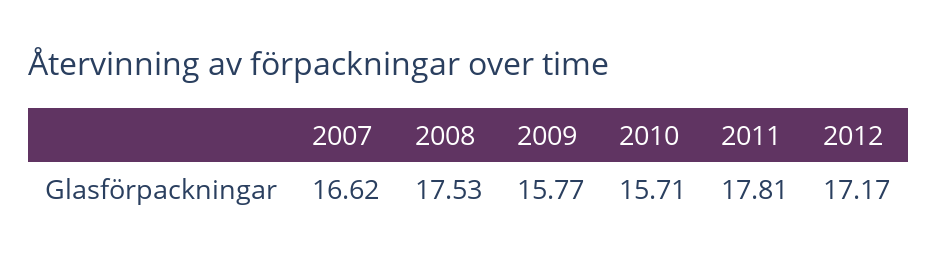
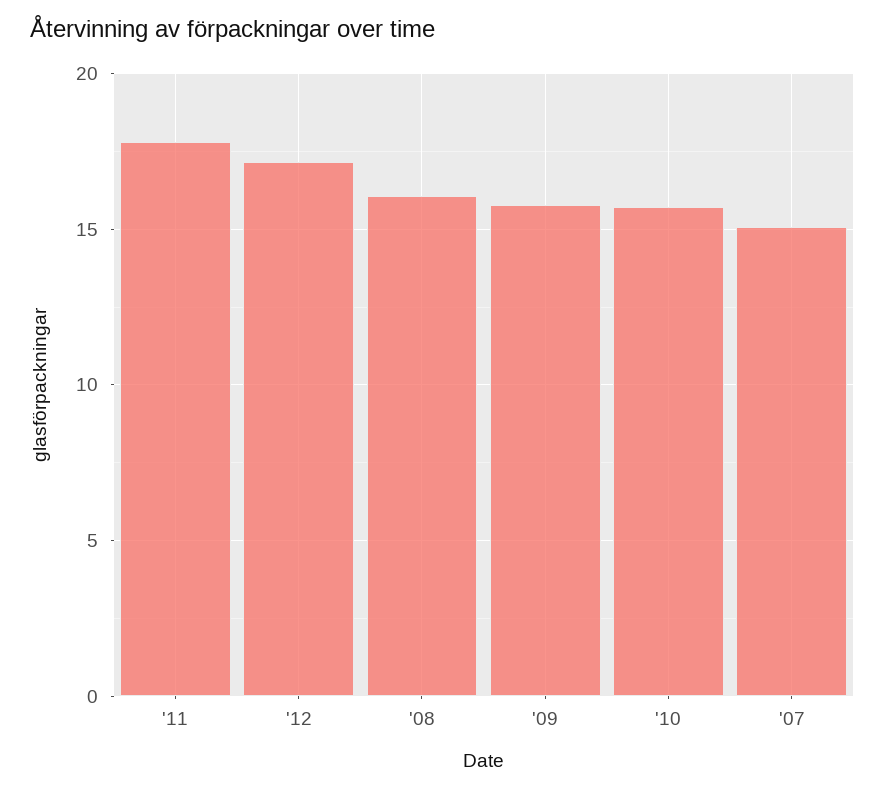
  {
-   "2007": 16.62,
+   "2007": 15,
-   "2008": 17.53,
+   "2008": 16,
    "2009": 15.77,
    "2010": 15.71,
    "2011": 17.81,
    "2012": 17.17
  }

